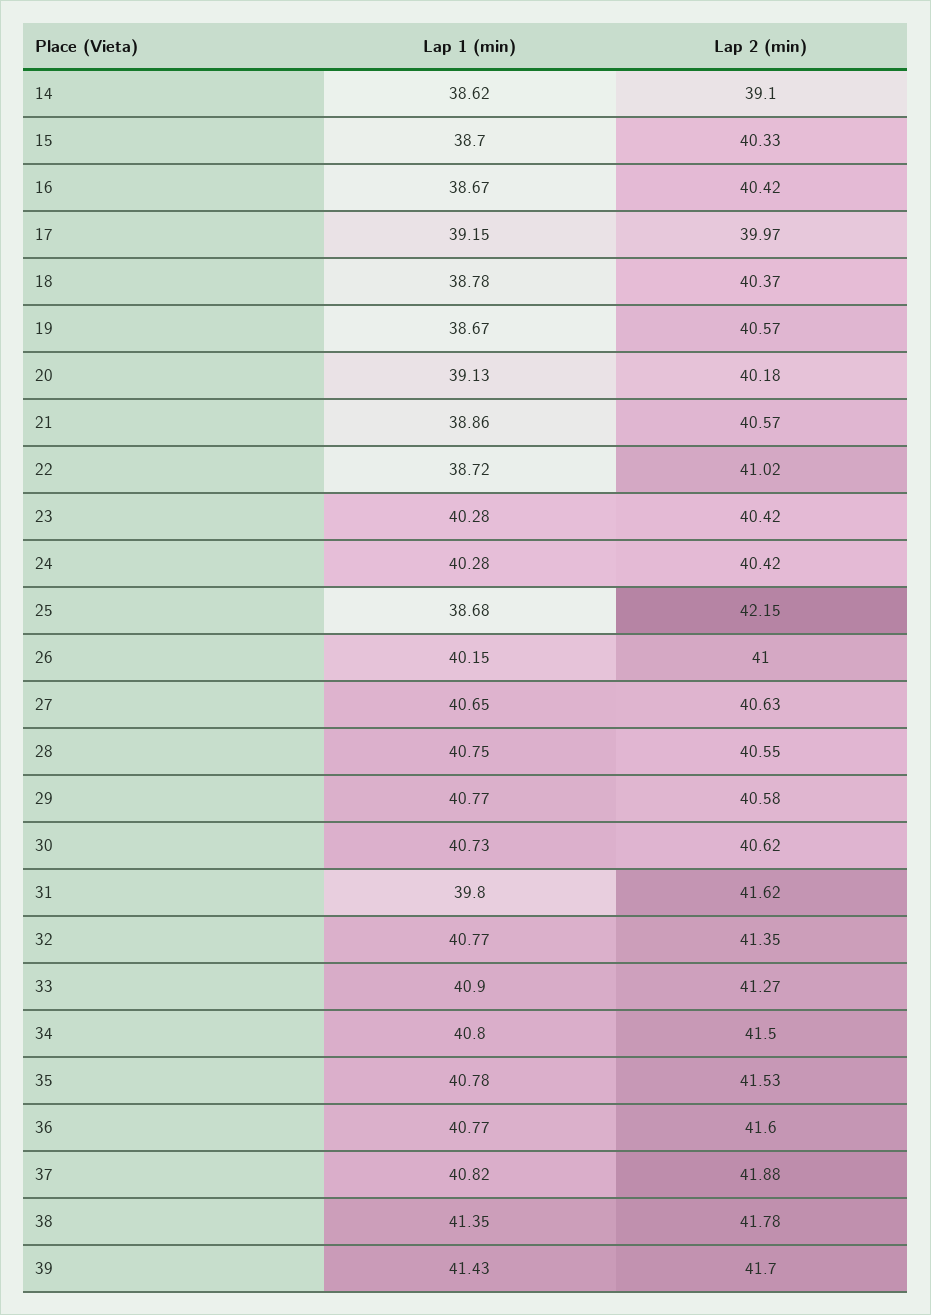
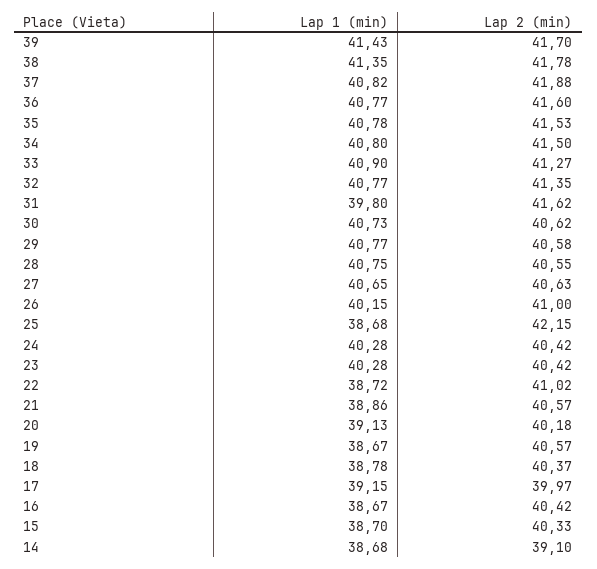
  {
    "Lap 1 (min)": {
-     "14": 38.62,
+     "14": 38.68,
      "15": 38.7,
      "16": 38.67,
      "17": 39.15,
      "18": 38.78,
      "19": 38.67,
      "20": 39.13,
      "21": 38.86,
      "22": 38.72,
      "23": 40.28,
      "24": 40.28,
      "25": 38.68,
      "26": 40.15,
      "27": 40.65,
      "28": 40.75,
      "29": 40.77,
      "30": 40.73,
      "31": 39.8,
      "32": 40.77,
      "33": 40.9,
      "34": 40.8,
      "35": 40.78,
      "36": 40.77,
      "37": 40.82,
      "38": 41.35,
      "39": 41.43
    },
    "Lap 2 (min)": {
      "14": 39.1,
      "15": 40.33,
      "16": 40.42,
      "17": 39.97,
      "18": 40.37,
      "19": 40.57,
      "20": 40.18,
      "21": 40.57,
      "22": 41.02,
      "23": 40.42,
      "24": 40.42,
      "25": 42.15,
      "26": 41,
      "27": 40.63,
      "28": 40.55,
      "29": 40.58,
      "30": 40.62,
      "31": 41.62,
      "32": 41.35,
      "33": 41.27,
      "34": 41.5,
      "35": 41.53,
      "36": 41.6,
      "37": 41.88,
      "38": 41.78,
      "39": 41.7
    }
  }

